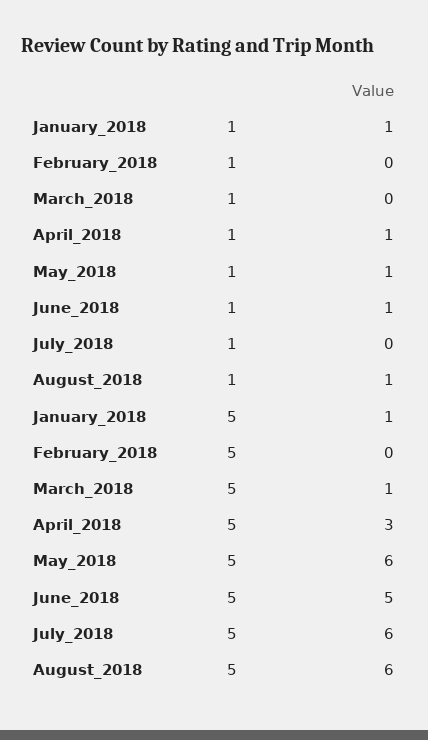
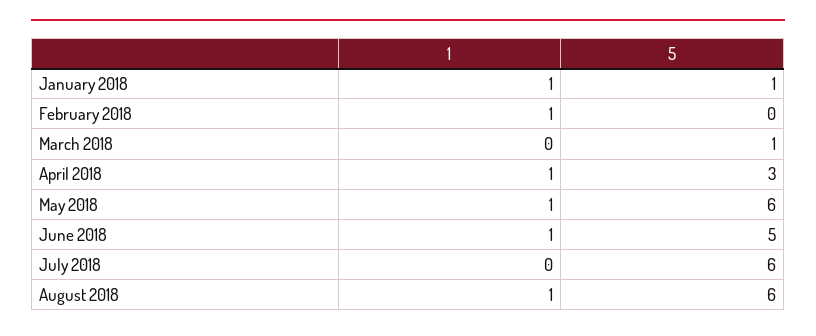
  {
    "January_2018": {
      "1": 1,
      "5": 1
    },
    "February_2018": {
-     "1": 0,
+     "1": 1,
      "5": 0
    },
    "March_2018": {
      "1": 0,
      "5": 1
    },
    "April_2018": {
      "1": 1,
      "5": 3
    },
    "May_2018": {
      "1": 1,
      "5": 6
    },
    "June_2018": {
      "1": 1,
      "5": 5
    },
    "July_2018": {
      "1": 0,
      "5": 6
    },
    "August_2018": {
      "1": 1,
      "5": 6
    }
  }

